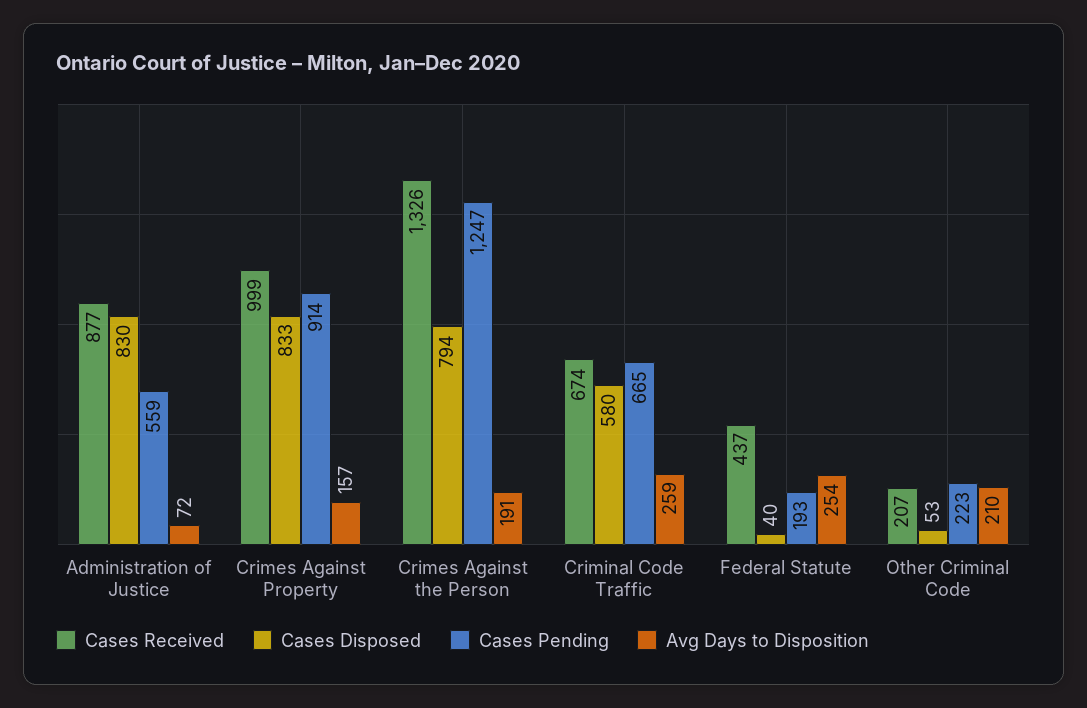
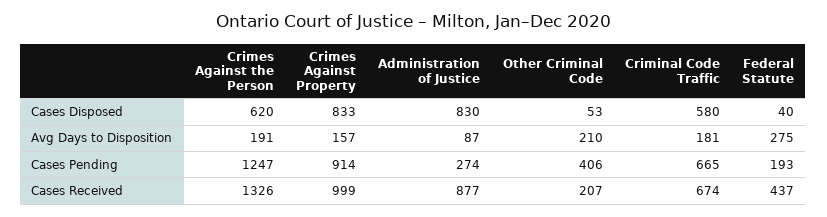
  {
    "Cases Received": {
      "Administration of Justice": 877,
      "Crimes Against Property": 999,
      "Crimes Against the Person": 1326,
      "Criminal Code Traffic": 674,
      "Federal Statute": 437,
      "Other Criminal Code": 207
    },
    "Cases Disposed": {
      "Administration of Justice": 830,
      "Crimes Against Property": 833,
-     "Crimes Against the Person": 794,
+     "Crimes Against the Person": 620,
      "Criminal Code Traffic": 580,
      "Federal Statute": 40,
      "Other Criminal Code": 53
    },
    "Cases Pending": {
-     "Administration of Justice": 559,
+     "Administration of Justice": 274,
      "Crimes Against Property": 914,
      "Crimes Against the Person": 1247,
      "Criminal Code Traffic": 665,
      "Federal Statute": 193,
-     "Other Criminal Code": 223
+     "Other Criminal Code": 406
    },
    "Avg Days to Disposition": {
-     "Administration of Justice": 72,
+     "Administration of Justice": 87,
      "Crimes Against Property": 157,
      "Crimes Against the Person": 191,
-     "Criminal Code Traffic": 259,
+     "Criminal Code Traffic": 181,
-     "Federal Statute": 254,
+     "Federal Statute": 275,
      "Other Criminal Code": 210
    }
  }

